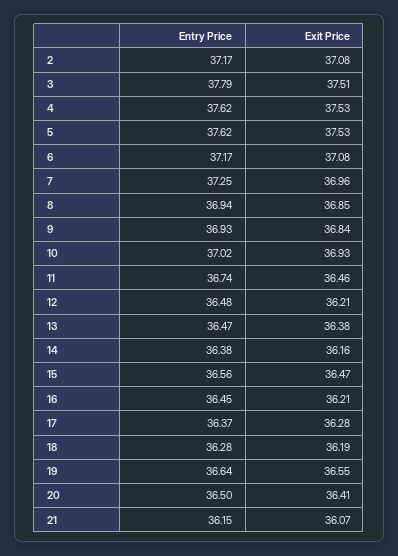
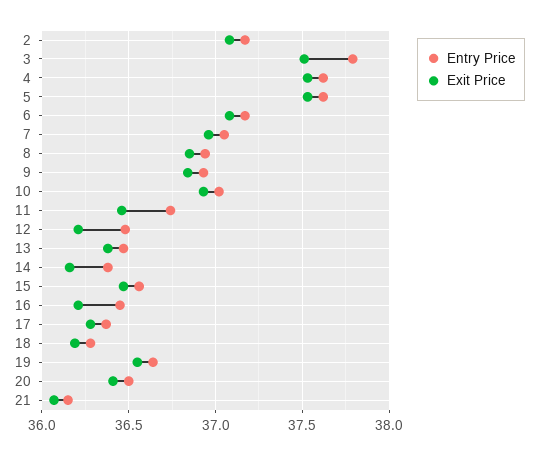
  {
    "Entry Price": {
      "2": 37.17,
      "3": 37.79,
      "4": 37.62,
      "5": 37.62,
      "6": 37.17,
-     "7": 37.25,
+     "7": 37.05,
      "8": 36.94,
      "9": 36.93,
      "10": 37.02,
      "11": 36.74,
      "12": 36.48,
      "13": 36.47,
      "14": 36.38,
      "15": 36.56,
      "16": 36.45,
      "17": 36.37,
      "18": 36.28,
      "19": 36.64,
      "20": 36.5,
      "21": 36.15
    },
    "Exit Price": {
      "2": 37.08,
      "3": 37.51,
      "4": 37.53,
      "5": 37.53,
      "6": 37.08,
      "7": 36.96,
      "8": 36.85,
      "9": 36.84,
      "10": 36.93,
      "11": 36.46,
      "12": 36.21,
      "13": 36.38,
      "14": 36.16,
      "15": 36.47,
      "16": 36.21,
      "17": 36.28,
      "18": 36.19,
      "19": 36.55,
      "20": 36.41,
      "21": 36.07
    }
  }

